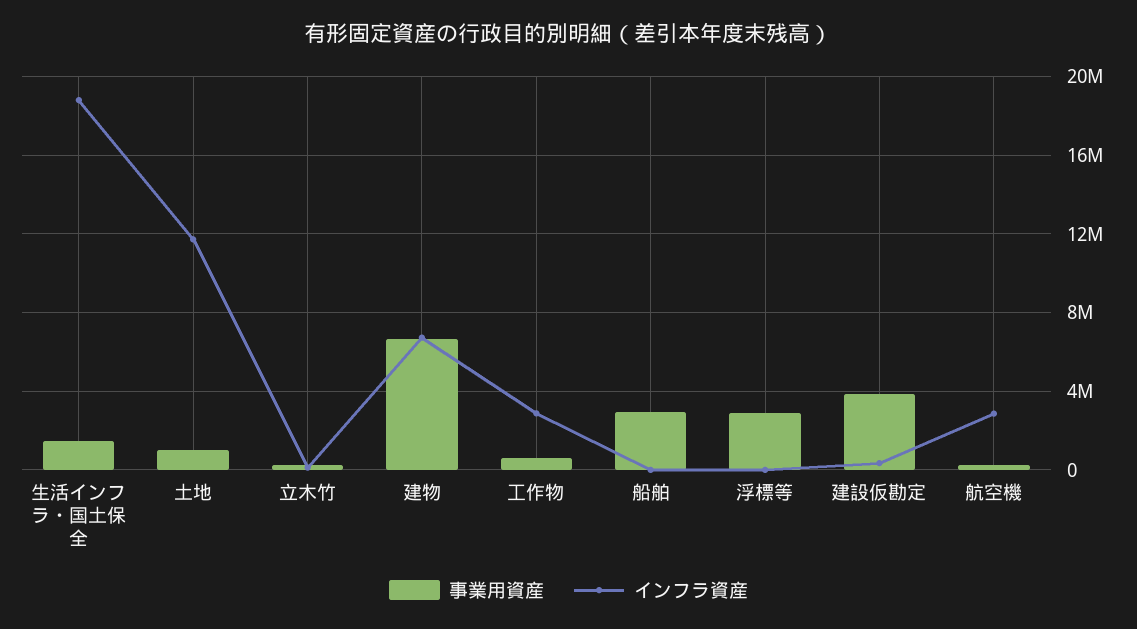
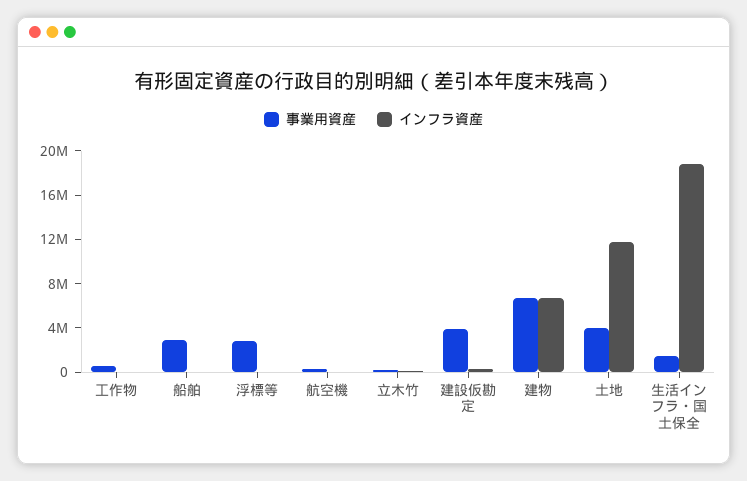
  {
    "事業用資産": {
      "生活インフラ・国土保全": 1500000,
-     "土地": 1000000,
+     "土地": 4000000,
      "立木竹": 0,
      "建物": 6500000,
      "工作物": 500000,
      "船舶": 3000000,
      "浮標等": 3000000,
      "建設仮勘定": 4000000,
      "航空機": 500000
    },
    "インフラ資産": {
      "生活インフラ・国土保全": 19000000,
      "土地": 11500000,
      "立木竹": 0,
      "建物": 6500000,
-     "工作物": 3000000,
+     "工作物": 0,
      "船舶": 0,
      "浮標等": 0,
      "建設仮勘定": 500000,
-     "航空機": 3000000
+     "航空機": 0
    }
  }

